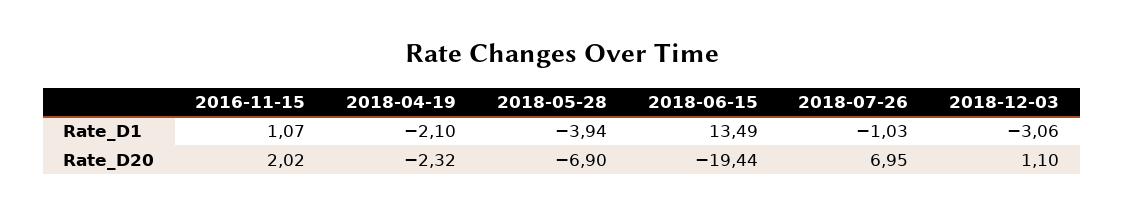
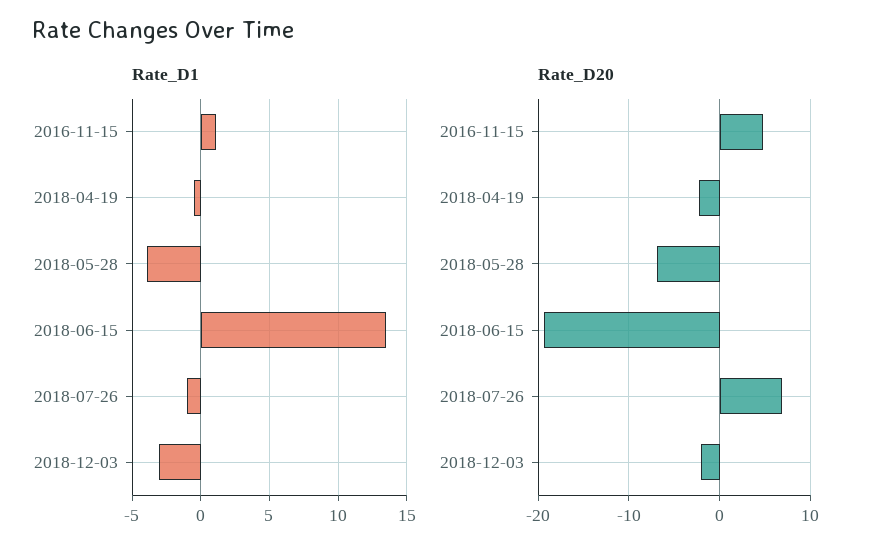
  {
    "Rate_D1": {
      "2016-11-15": 1.07,
-     "2018-04-19": -2.1,
+     "2018-04-19": -0.5,
      "2018-05-28": -3.94,
      "2018-06-15": 13.49,
      "2018-07-26": -1.03,
      "2018-12-03": -3.06
    },
    "Rate_D20": {
-     "2016-11-15": 2.02,
+     "2016-11-15": 5,
      "2018-04-19": -2.32,
      "2018-05-28": -6.9,
      "2018-06-15": -19.44,
      "2018-07-26": 6.95,
-     "2018-12-03": 1.1
+     "2018-12-03": -2
    }
  }

